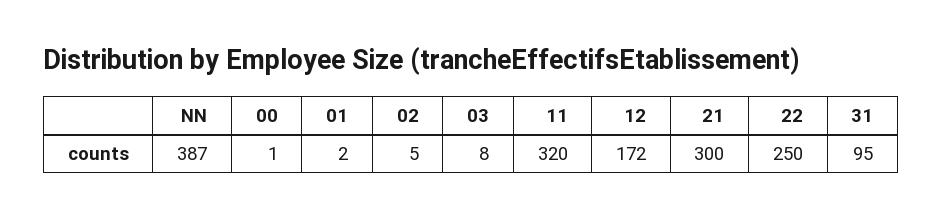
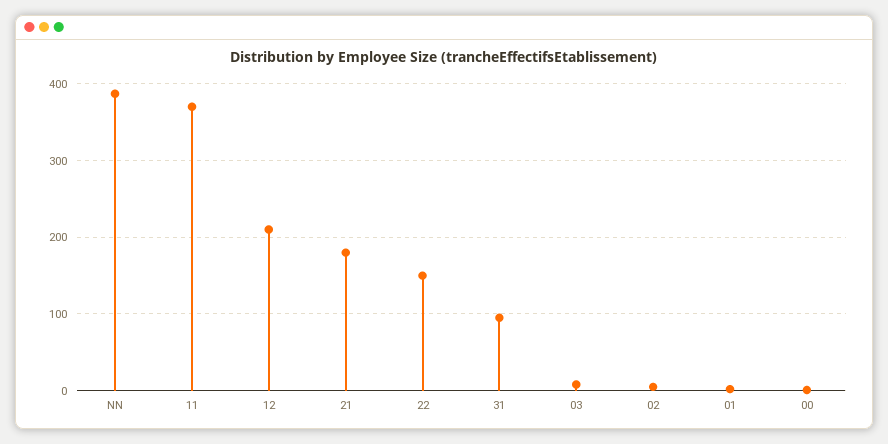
  {
    "NN": 387,
    "00": 1,
    "01": 2,
    "02": 5,
    "03": 8,
-   "11": 320,
+   "11": 370,
-   "12": 172,
+   "12": 210,
-   "21": 300,
+   "21": 180,
-   "22": 250,
+   "22": 150,
    "31": 95
  }

